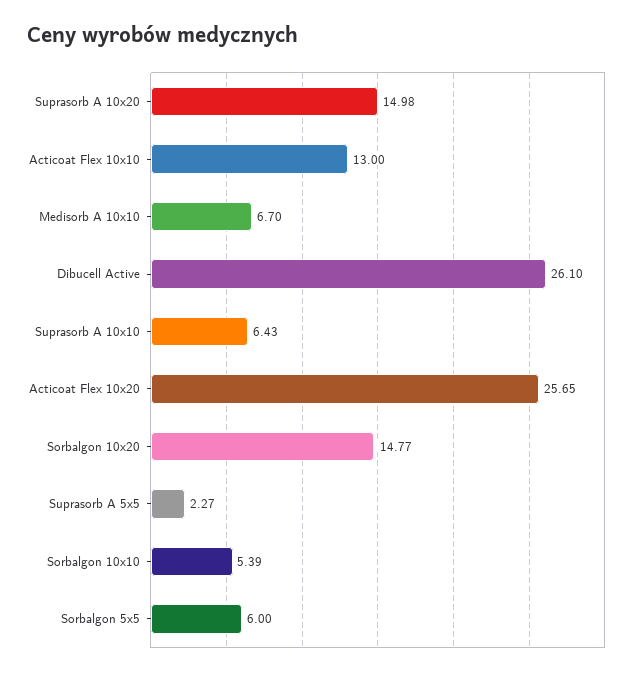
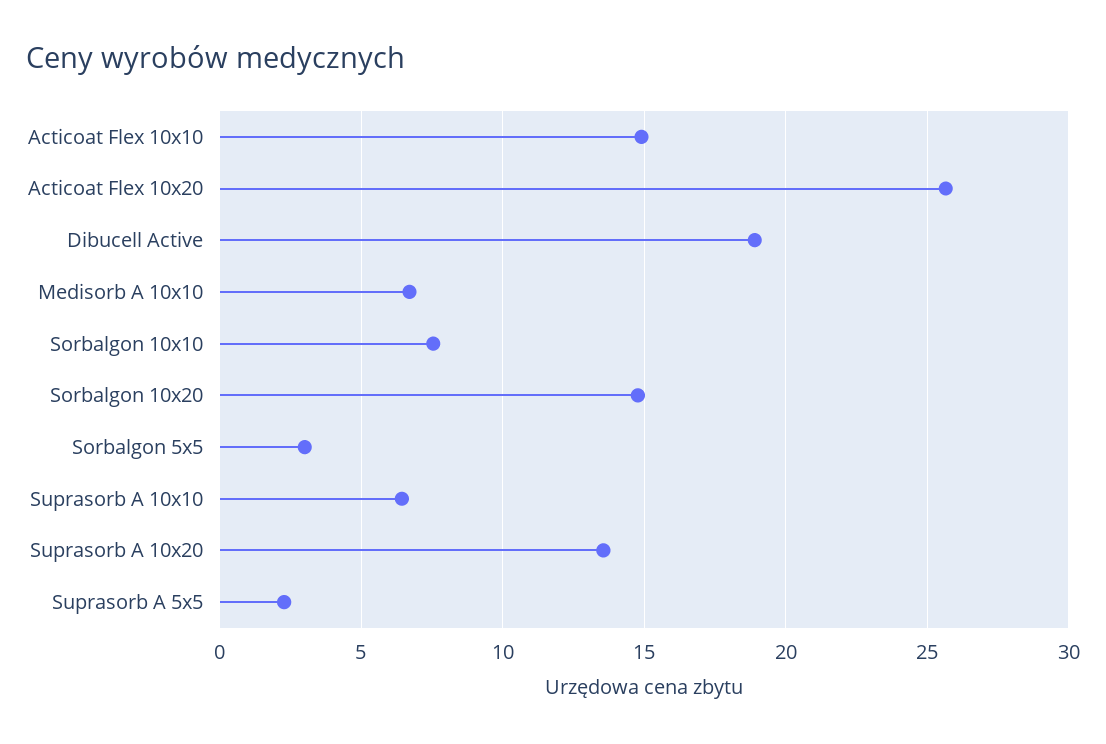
  {
-   "Suprasorb A 10x20": 14.98,
+   "Suprasorb A 10x20": 13.5,
-   "Acticoat Flex 10x10": 13,
+   "Acticoat Flex 10x10": 15,
    "Medisorb A 10x10": 6.7,
-   "Dibucell Active": 26.1,
+   "Dibucell Active": 19,
    "Suprasorb A 10x10": 6.43,
    "Acticoat Flex 10x20": 25.65,
    "Sorbalgon 10x20": 14.77,
    "Suprasorb A 5x5": 2.27,
-   "Sorbalgon 10x10": 5.39,
+   "Sorbalgon 10x10": 7.5,
-   "Sorbalgon 5x5": 6
+   "Sorbalgon 5x5": 3
  }

